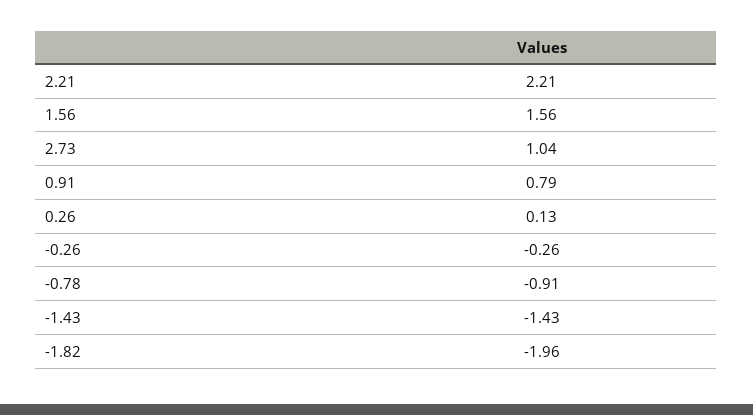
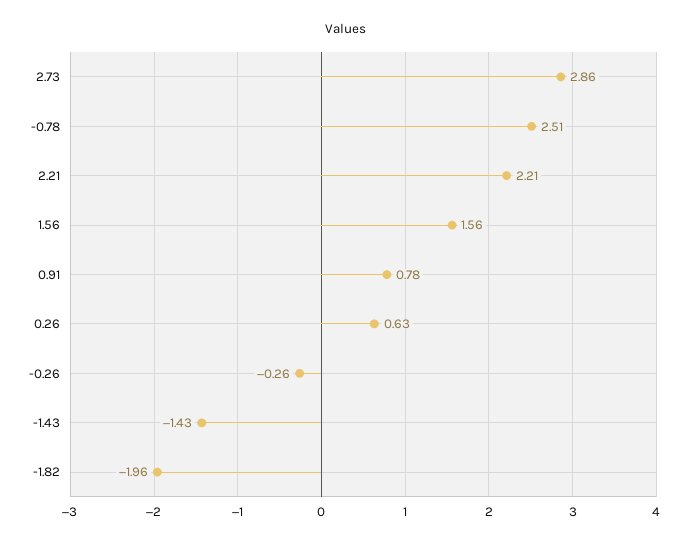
  {
    "2.21": 2.21,
    "1.56": 1.56,
-   "2.73": 1.04,
+   "2.73": 2.86,
-   "0.91": 0.79,
+   "0.91": 0.78,
-   "0.26": 0.13,
+   "0.26": 0.63,
    "-0.26": -0.26,
-   "-0.78": -0.91,
+   "-0.78": 2.51,
    "-1.43": -1.43,
    "-1.82": -1.96
  }

